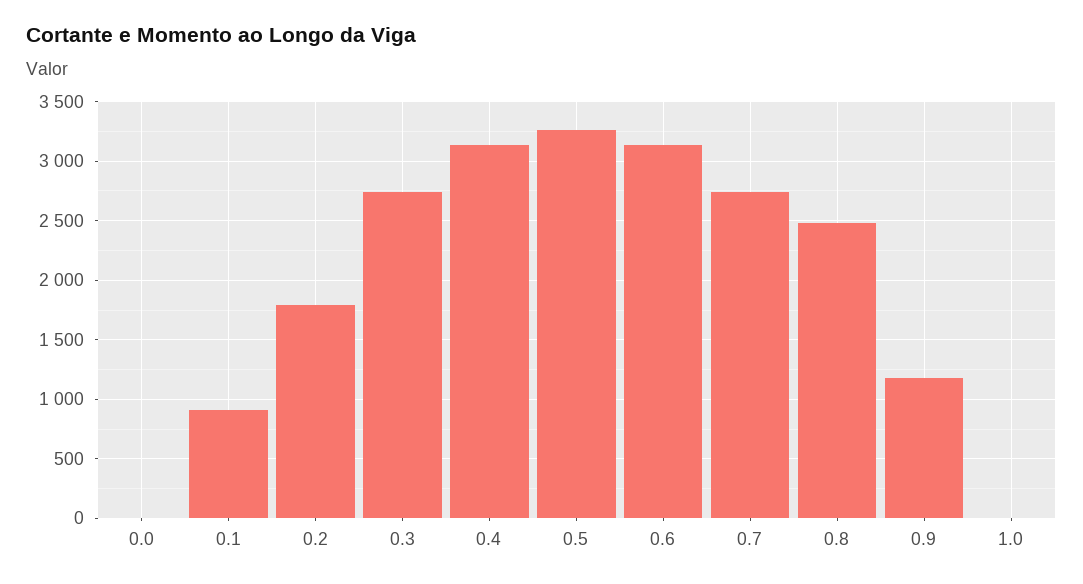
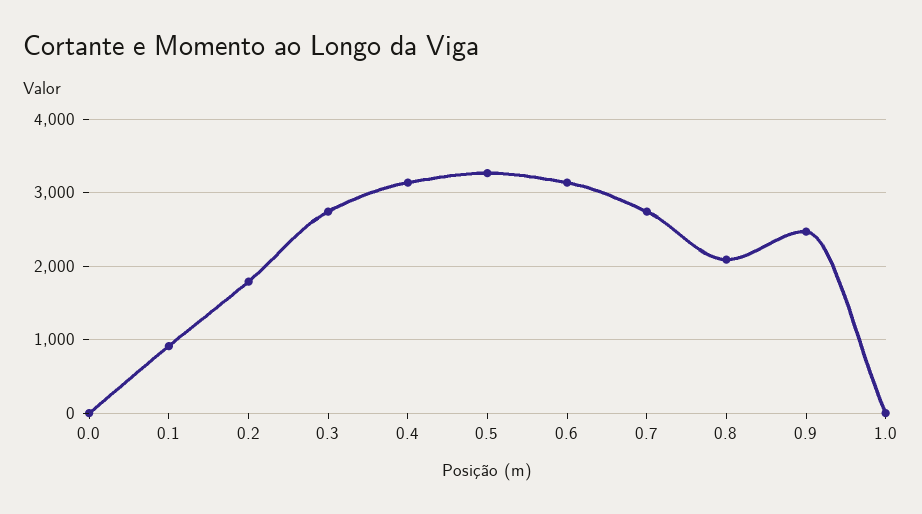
  {
    "0.0": 0,
    "0.1": 900,
    "0.2": 1800,
    "0.3": 2700,
    "0.4": 3100,
    "0.5": 3300,
    "0.6": 3100,
    "0.7": 2700,
-   "0.8": 2500,
+   "0.8": 2100,
-   "0.9": 1200,
+   "0.9": 2500,
    "1.0": 0
  }

